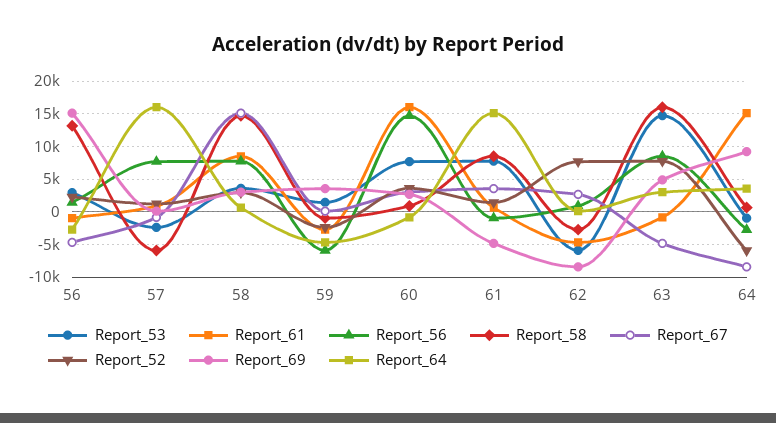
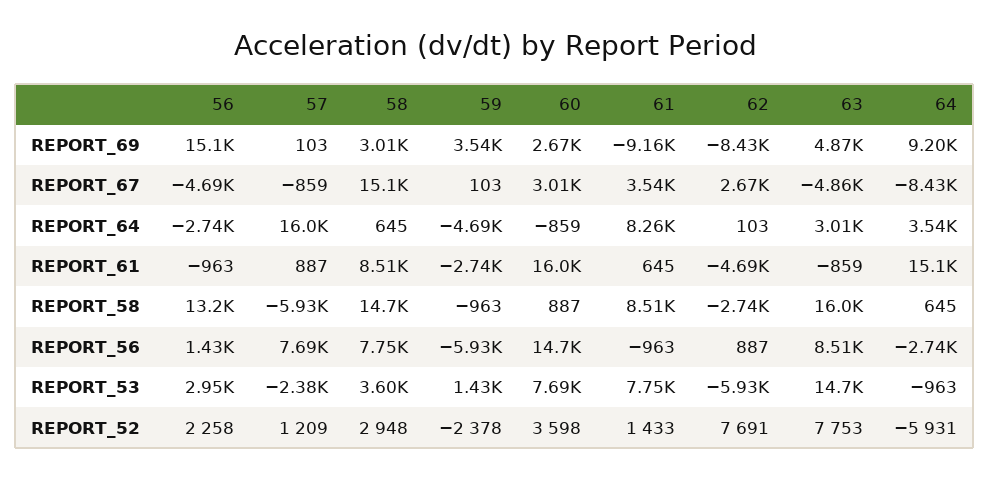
  {
    "Report_53": {
      "56": 2950,
      "57": -2380,
      "58": 3600,
      "59": 1430,
      "60": 7690,
      "61": 7750,
      "62": -5930,
      "63": 14700,
      "64": -963
    },
    "Report_61": {
      "56": -963,
      "57": 887,
      "58": 8510,
      "59": -2740,
      "60": 16000,
      "61": 645,
      "62": -4690,
      "63": -859,
      "64": 15100
    },
    "Report_56": {
      "56": 1430,
      "57": 7690,
      "58": 7750,
      "59": -5930,
      "60": 14700,
      "61": -963,
      "62": 887,
      "63": 8510,
      "64": -2740
    },
    "Report_58": {
      "56": 13200,
      "57": -5930,
      "58": 14700,
      "59": -963,
      "60": 887,
      "61": 8510,
      "62": -2740,
      "63": 16000,
      "64": 645
    },
    "Report_67": {
      "56": -4690,
      "57": -859,
      "58": 15100,
      "59": 103,
      "60": 3010,
      "61": 3540,
      "62": 2670,
      "63": -4860,
      "64": -8430
    },
    "Report_52": {
      "56": 2258,
      "57": 1209,
      "58": 2948,
      "59": -2378,
      "60": 3598,
      "61": 1433,
      "62": 7691,
      "63": 7753,
      "64": -5931
    },
    "Report_69": {
      "56": 15100,
      "57": 103,
      "58": 3010,
      "59": 3540,
      "60": 2670,
-     "61": -5000,
+     "61": -9160,
      "62": -8430,
      "63": 4870,
      "64": 9200
    },
    "Report_64": {
      "56": -2740,
      "57": 16000,
      "58": 645,
      "59": -4690,
      "60": -859,
-     "61": 15000,
+     "61": 8260,
      "62": 103,
      "63": 3010,
      "64": 3540
    }
  }

